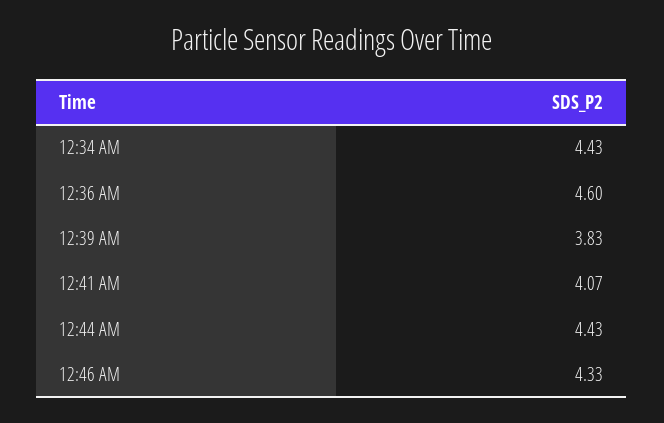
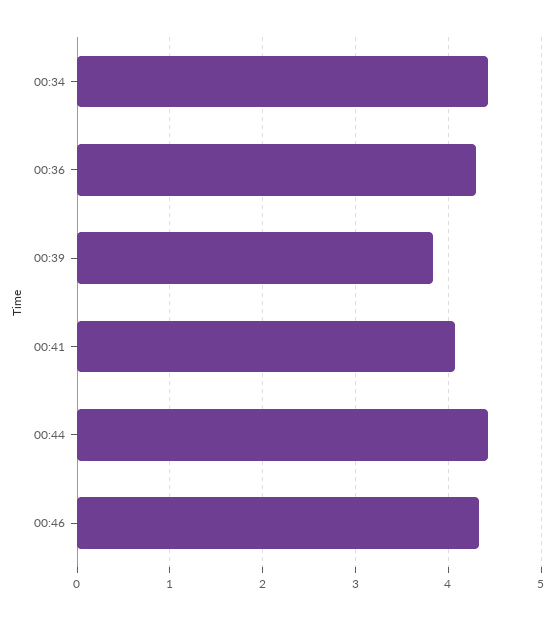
  {
    "12:34 AM": 4.43,
-   "12:36 AM": 4.6,
+   "12:36 AM": 4.3,
    "12:39 AM": 3.83,
    "12:41 AM": 4.07,
    "12:44 AM": 4.43,
    "12:46 AM": 4.33
  }

